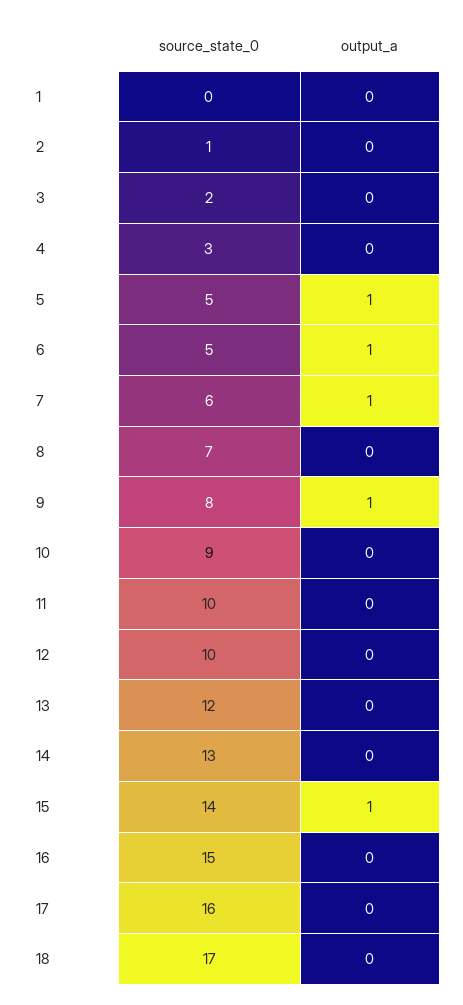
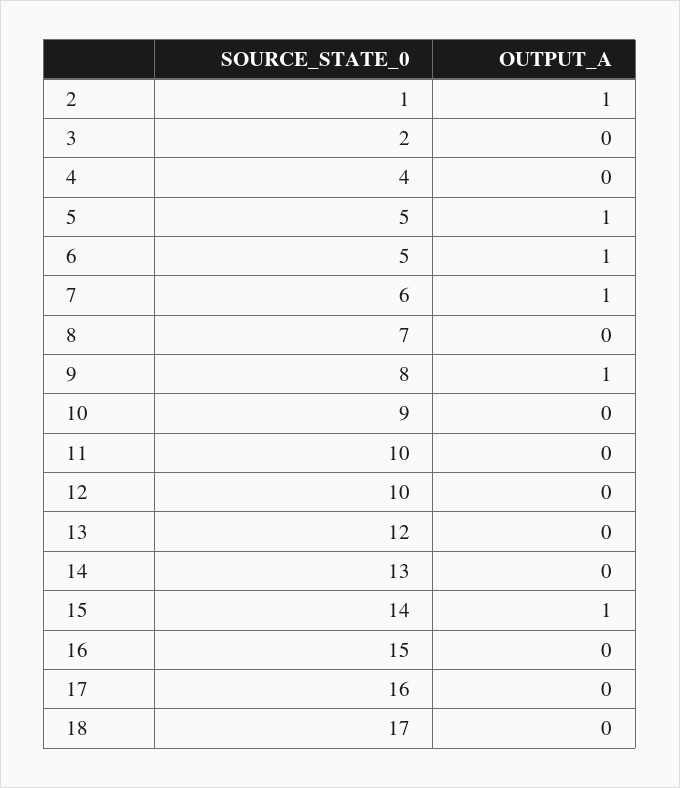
  {
    "source_state_0": {
-     "1": 0,
      "2": 1,
      "3": 2,
-     "4": 3,
+     "4": 4,
      "5": 5,
      "6": 5,
      "7": 6,
      "8": 7,
      "9": 8,
      "10": 9,
      "11": 10,
      "12": 10,
      "13": 12,
      "14": 13,
      "15": 14,
      "16": 15,
      "17": 16,
      "18": 17
    },
    "output_a": {
-     "1": 0,
-     "2": 0,
+     "2": 1,
      "3": 0,
      "4": 0,
      "5": 1,
      "6": 1,
      "7": 1,
      "8": 0,
      "9": 1,
      "10": 0,
      "11": 0,
      "12": 0,
      "13": 0,
      "14": 0,
      "15": 1,
      "16": 0,
      "17": 0,
      "18": 0
    }
  }

